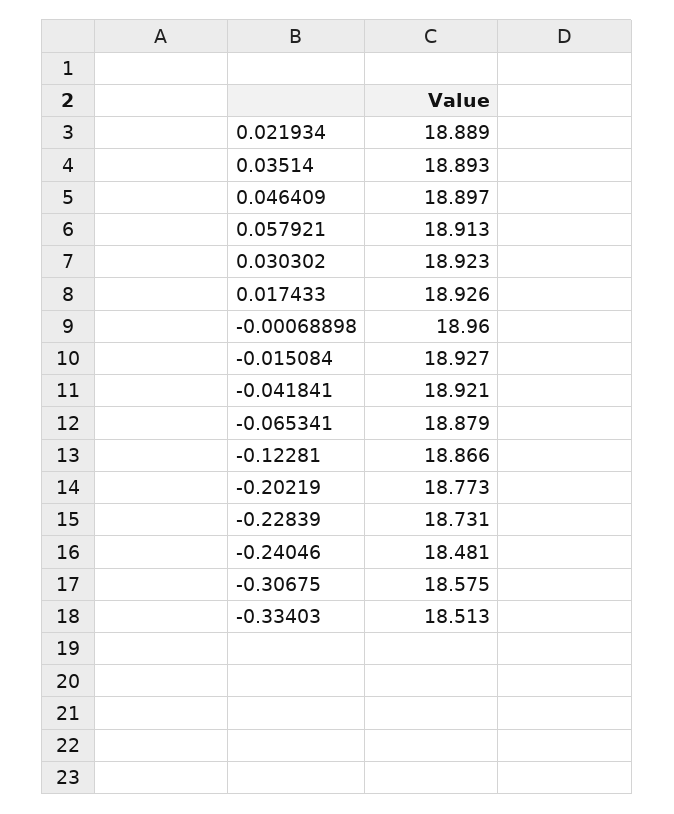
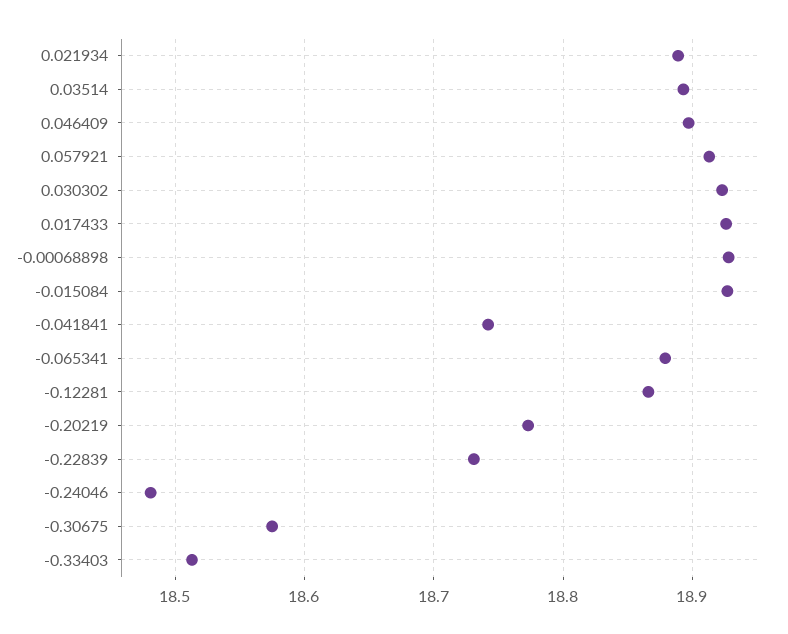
  {
    "0.021934": 18.889,
    "0.03514": 18.893,
    "0.046409": 18.897,
    "0.057921": 18.913,
    "0.030302": 18.923,
    "0.017433": 18.926,
-   "-0.00068898": 18.96,
+   "-0.00068898": 18.93,
    "-0.015084": 18.927,
-   "-0.041841": 18.921,
+   "-0.041841": 18.74,
    "-0.065341": 18.879,
    "-0.12281": 18.866,
    "-0.20219": 18.773,
    "-0.22839": 18.731,
    "-0.24046": 18.481,
    "-0.30675": 18.575,
    "-0.33403": 18.513
  }

